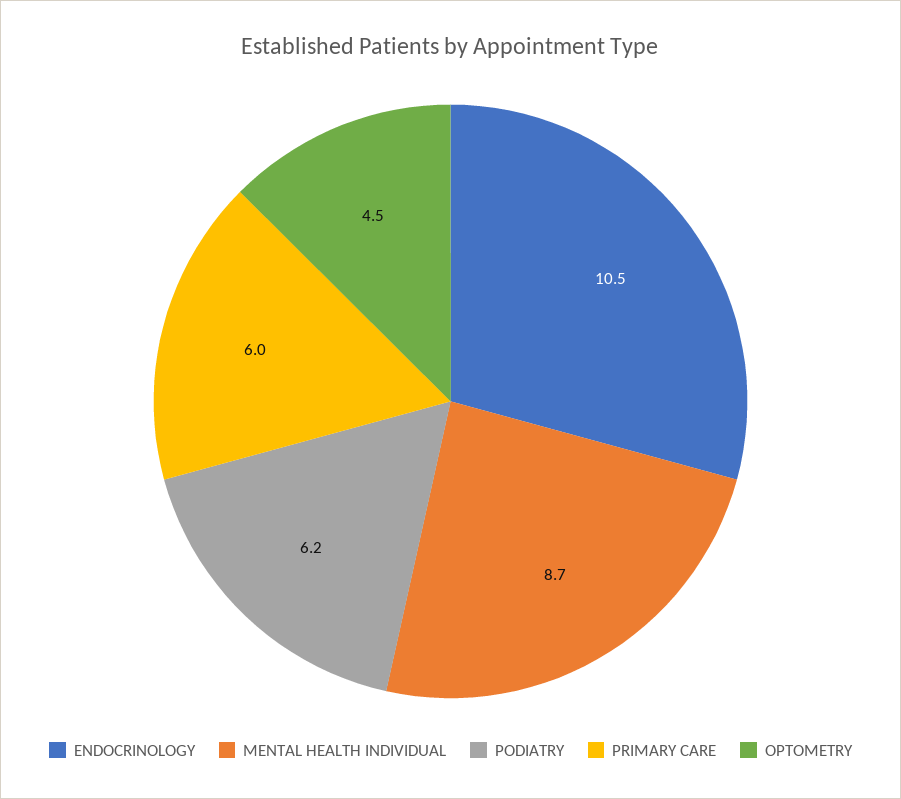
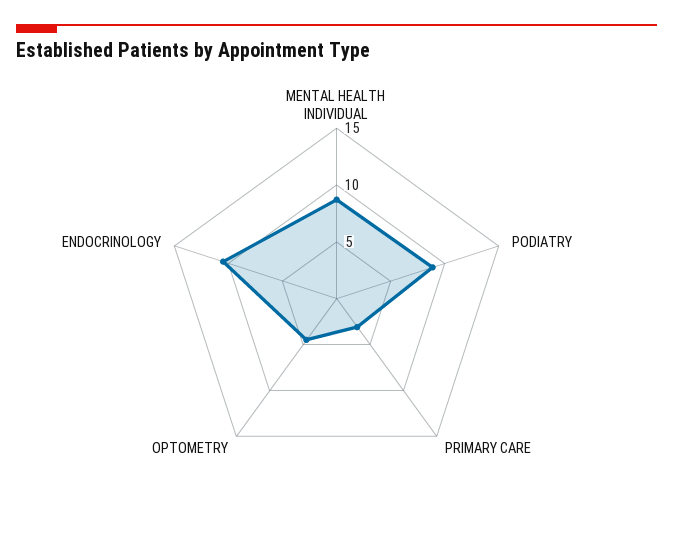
  {
    "ENDOCRINOLOGY": 10.5,
    "MENTAL HEALTH INDIVIDUAL": 8.7,
-   "PODIATRY": 6.2,
+   "PODIATRY": 9,
-   "PRIMARY CARE": 6,
+   "PRIMARY CARE": 3,
    "OPTOMETRY": 4.5
  }

